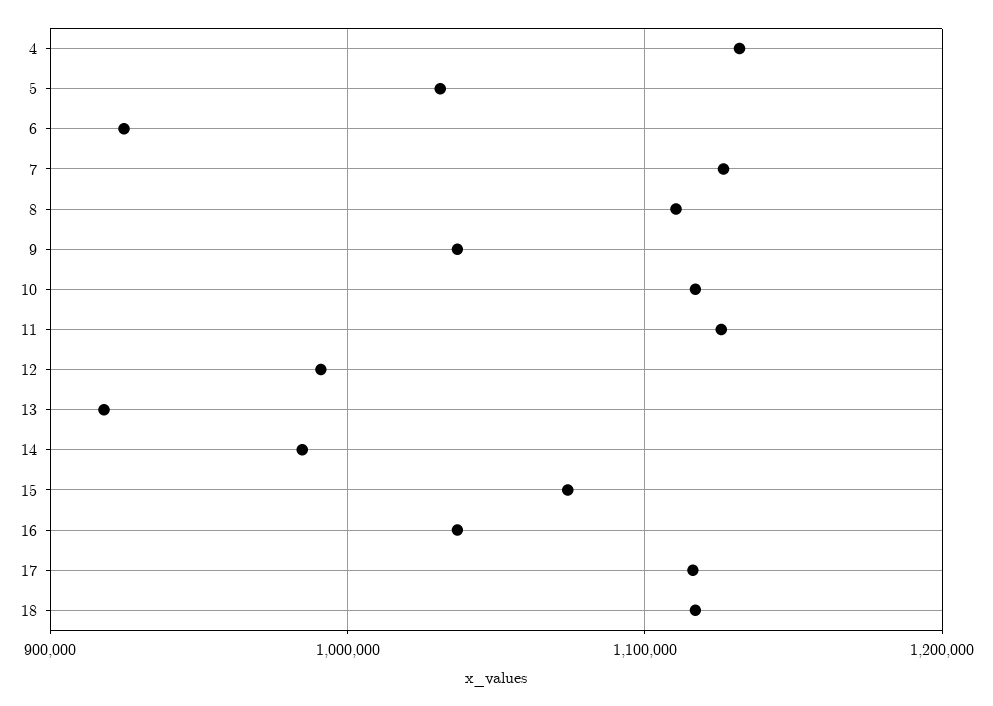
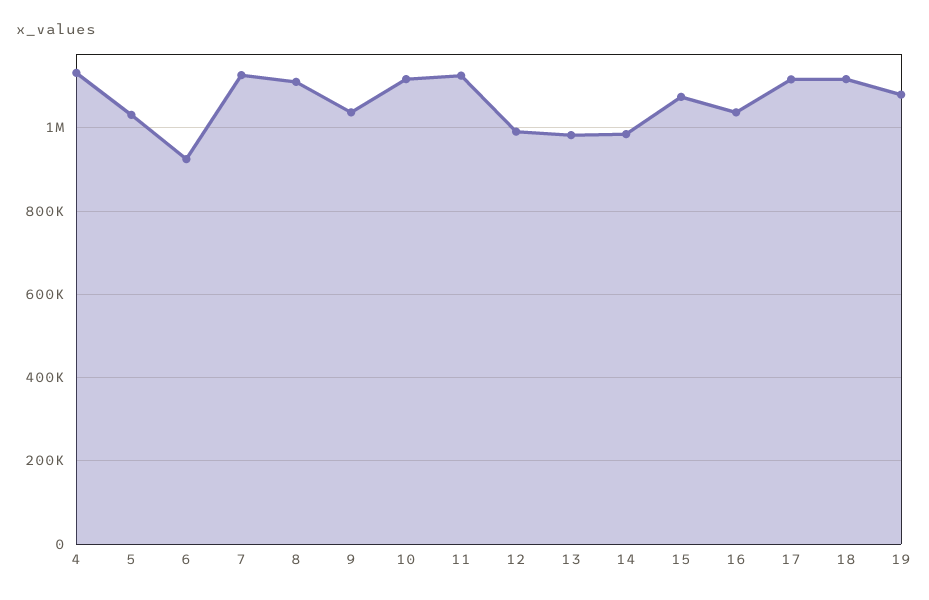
  {
    "4": 1130000,
    "5": 1030000,
    "6": 920000,
    "7": 1130000,
    "8": 1110000,
    "9": 1040000,
    "10": 1120000,
    "11": 1130000,
    "12": 990000,
-   "13": 920000,
+   "13": 980000,
    "14": 980000,
    "15": 1070000,
    "16": 1040000,
    "17": 1120000,
-   "18": 1120000
+   "18": 1120000,
+   "19": 1080000
  }

